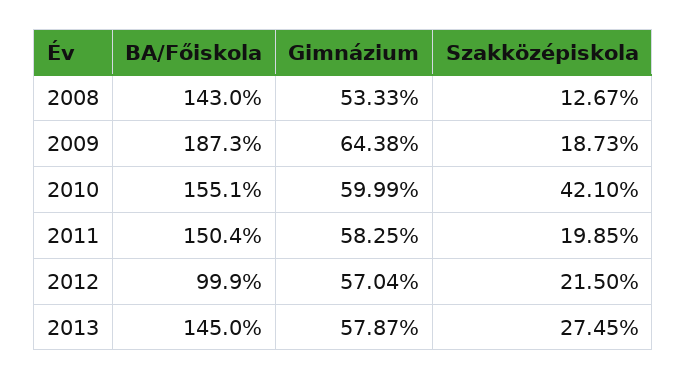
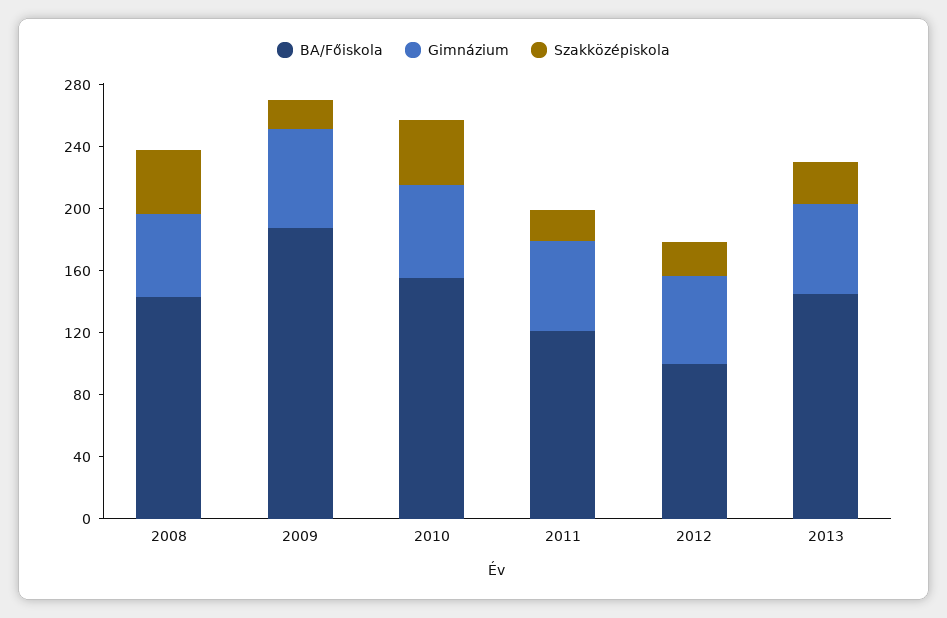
  {
    "BA/Főiskola": {
      "2008": 143,
      "2009": 187.3,
      "2010": 155.1,
-     "2011": 150.4,
+     "2011": 120,
      "2012": 99.9,
      "2013": 145
    },
    "Gimnázium": {
      "2008": 53.33,
      "2009": 64.38,
      "2010": 59.99,
      "2011": 58.25,
      "2012": 57.04,
      "2013": 57.87
    },
    "Szakközépiskola": {
-     "2008": 12.67,
+     "2008": 40,
      "2009": 18.73,
      "2010": 42.1,
      "2011": 19.85,
      "2012": 21.5,
      "2013": 27.45
    }
  }

